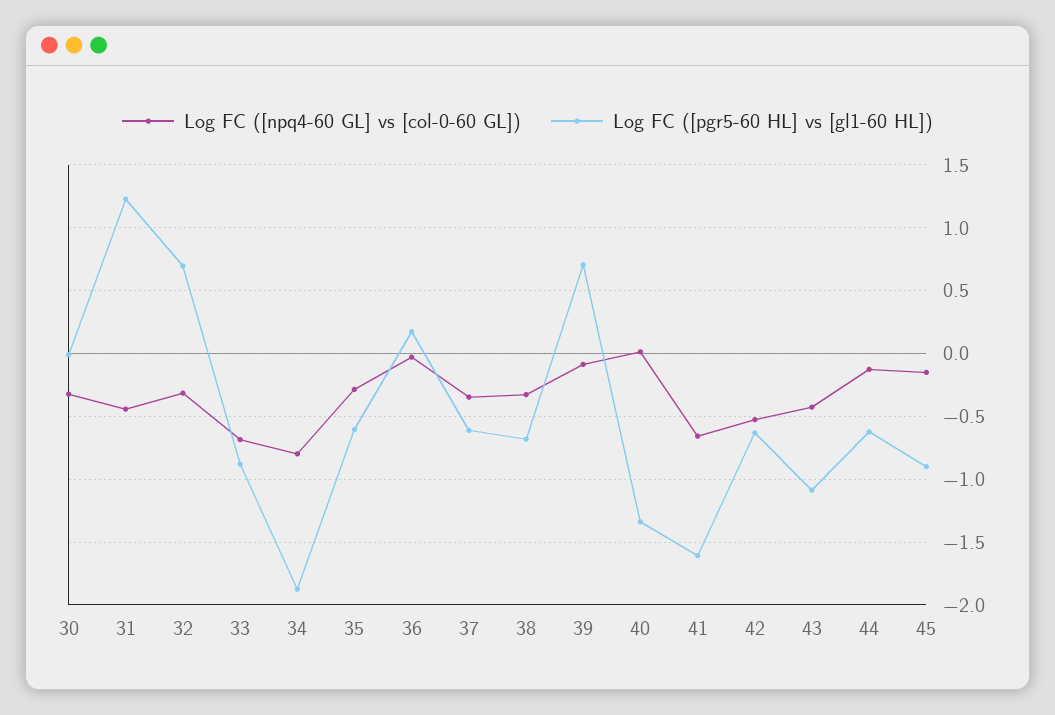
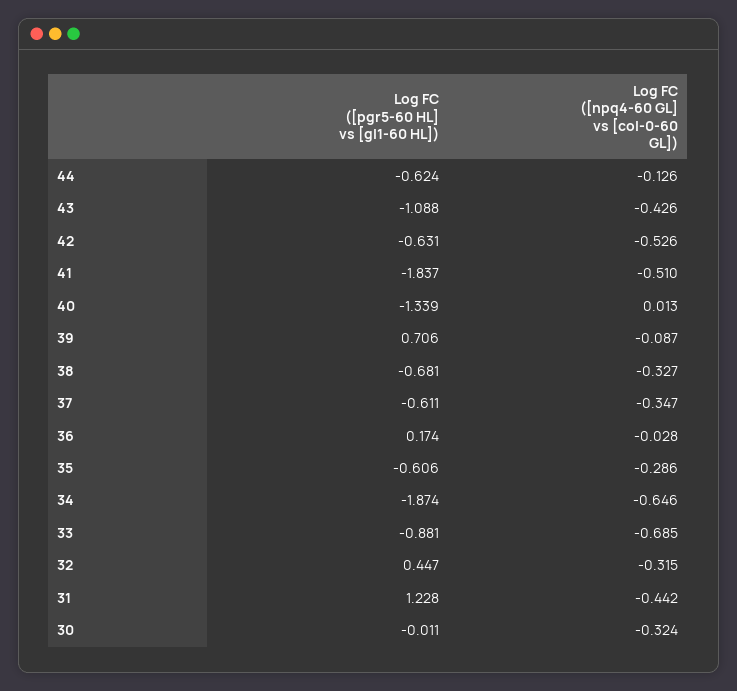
  {
    "Log FC ([npq4-60 GL] vs [col-0-60 GL])": {
      "30": -0.324,
      "31": -0.442,
      "32": -0.315,
      "33": -0.685,
-     "34": -0.8,
+     "34": -0.646,
      "35": -0.286,
      "36": -0.028,
      "37": -0.347,
      "38": -0.327,
      "39": -0.087,
      "40": 0.013,
-     "41": -0.65,
+     "41": -0.51,
      "42": -0.526,
      "43": -0.426,
-     "44": -0.126,
+     "44": -0.126
-     "45": -0.15
    },
    "Log FC ([pgr5-60 HL] vs [gl1-60 HL])": {
      "30": -0.011,
      "31": 1.228,
-     "32": 0.7,
+     "32": 0.447,
      "33": -0.881,
      "34": -1.874,
      "35": -0.606,
      "36": 0.174,
      "37": -0.611,
      "38": -0.681,
      "39": 0.706,
      "40": -1.339,
-     "41": -1.6,
+     "41": -1.837,
      "42": -0.631,
      "43": -1.088,
-     "44": -0.624,
+     "44": -0.624
-     "45": -0.9
    }
  }

